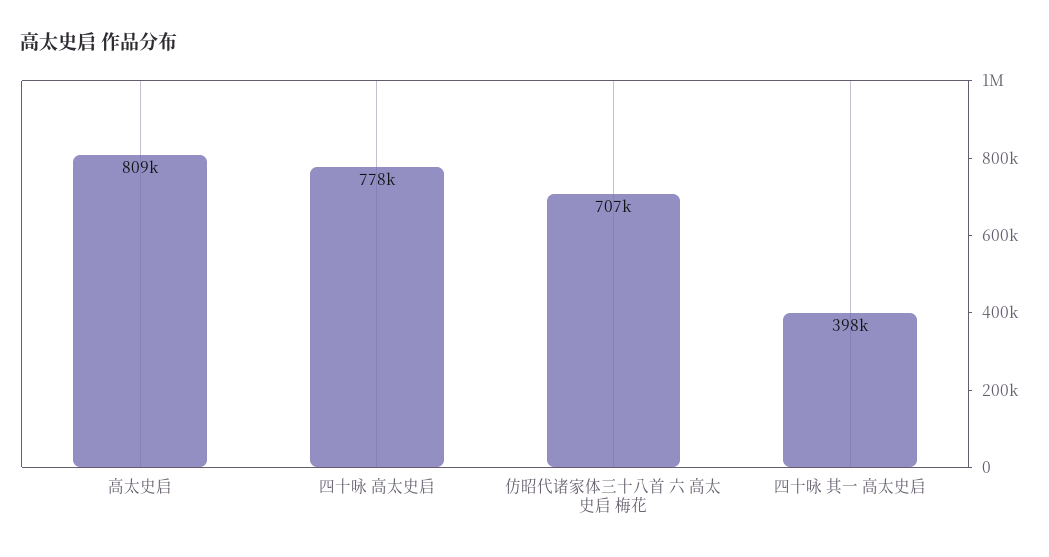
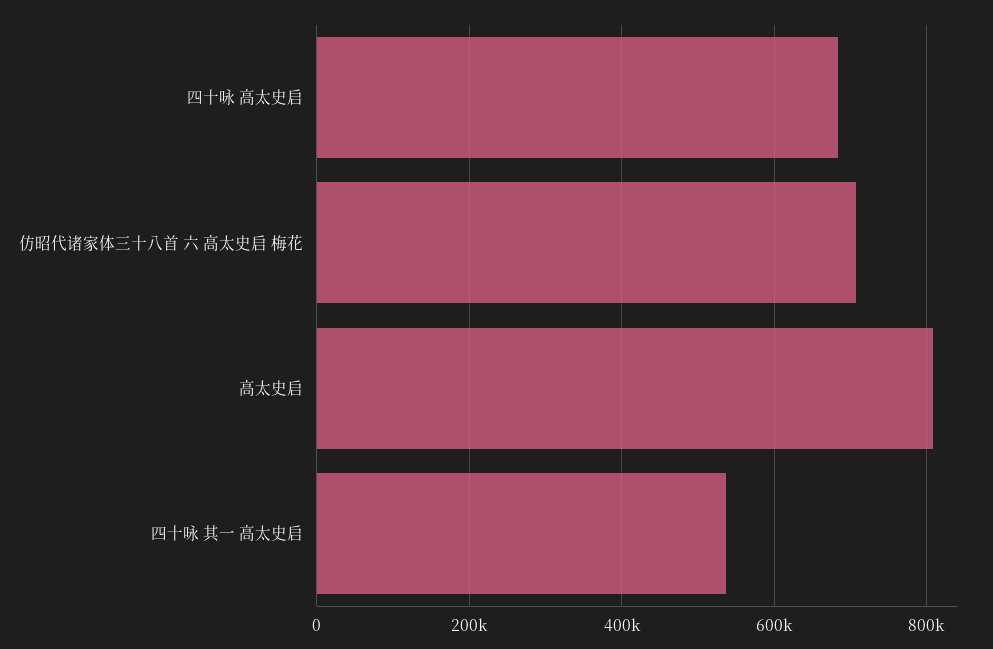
  {
    "高太史启": 809000,
-   "四十咏 高太史启": 778000,
+   "四十咏 高太史启": 680000,
    "仿昭代诸家体三十八首 六 高太史启 梅花": 707000,
-   "四十咏 其一 高太史启": 398000
+   "四十咏 其一 高太史启": 540000
  }

